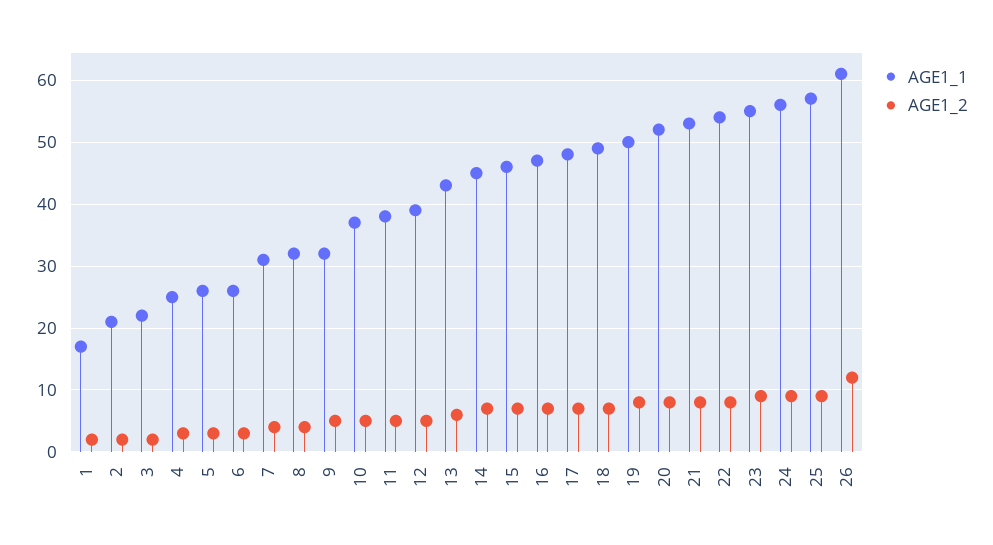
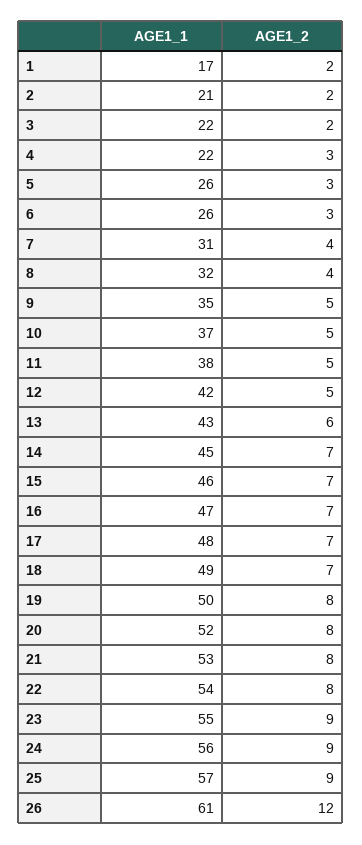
  {
    "AGE1_1": {
      "1": 17,
      "2": 21,
      "3": 22,
-     "4": 25,
+     "4": 22,
      "5": 26,
      "6": 26,
      "7": 31,
      "8": 32,
-     "9": 32,
+     "9": 35,
      "10": 37,
      "11": 38,
-     "12": 39,
+     "12": 42,
      "13": 43,
      "14": 45,
      "15": 46,
      "16": 47,
      "17": 48,
      "18": 49,
      "19": 50,
      "20": 52,
      "21": 53,
      "22": 54,
      "23": 55,
      "24": 56,
      "25": 57,
      "26": 61
    },
    "AGE1_2": {
      "1": 2,
      "2": 2,
      "3": 2,
      "4": 3,
      "5": 3,
      "6": 3,
      "7": 4,
      "8": 4,
      "9": 5,
      "10": 5,
      "11": 5,
      "12": 5,
      "13": 6,
      "14": 7,
      "15": 7,
      "16": 7,
      "17": 7,
      "18": 7,
      "19": 8,
      "20": 8,
      "21": 8,
      "22": 8,
      "23": 9,
      "24": 9,
      "25": 9,
      "26": 12
    }
  }

